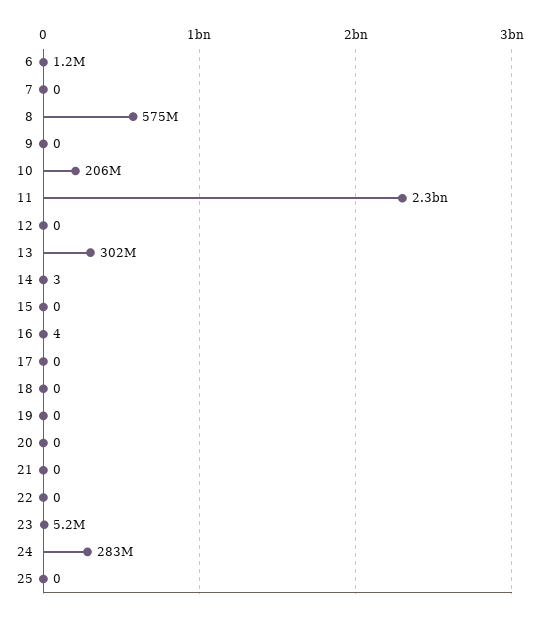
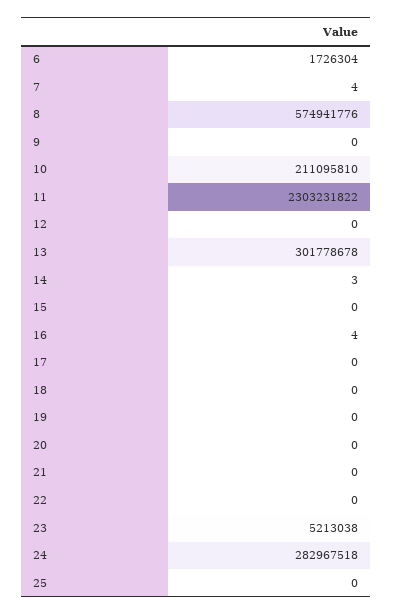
  {
-   "6": 1200000,
+   "6": 1726304,
-   "7": 0,
+   "7": 4,
    "8": 574941776,
    "9": 0,
-   "10": 206000000,
+   "10": 211095810,
    "11": 2303231822,
    "12": 0,
    "13": 301778678,
    "14": 3,
    "15": 0,
    "16": 4,
    "17": 0,
    "18": 0,
    "19": 0,
    "20": 0,
    "21": 0,
    "22": 0,
    "23": 5213038,
    "24": 282967518,
    "25": 0
  }

